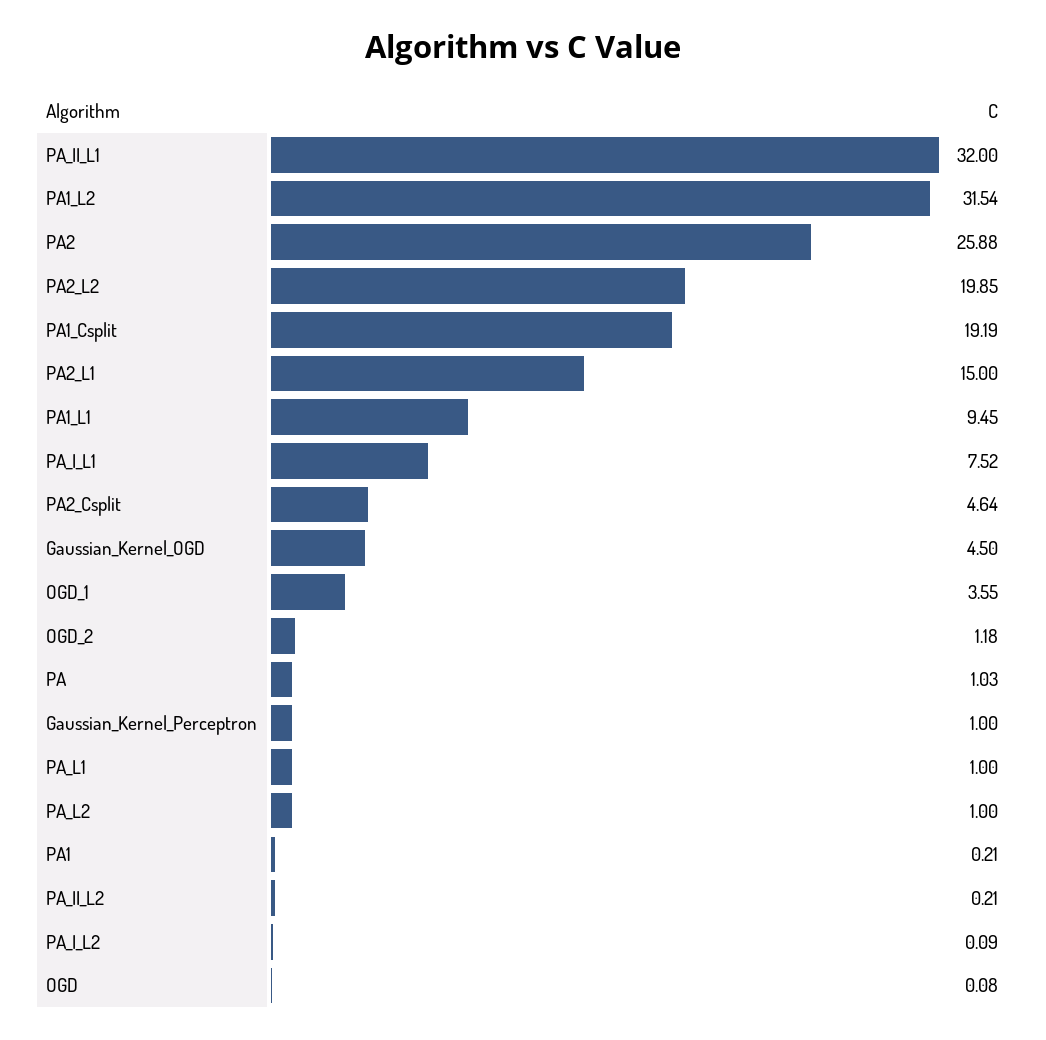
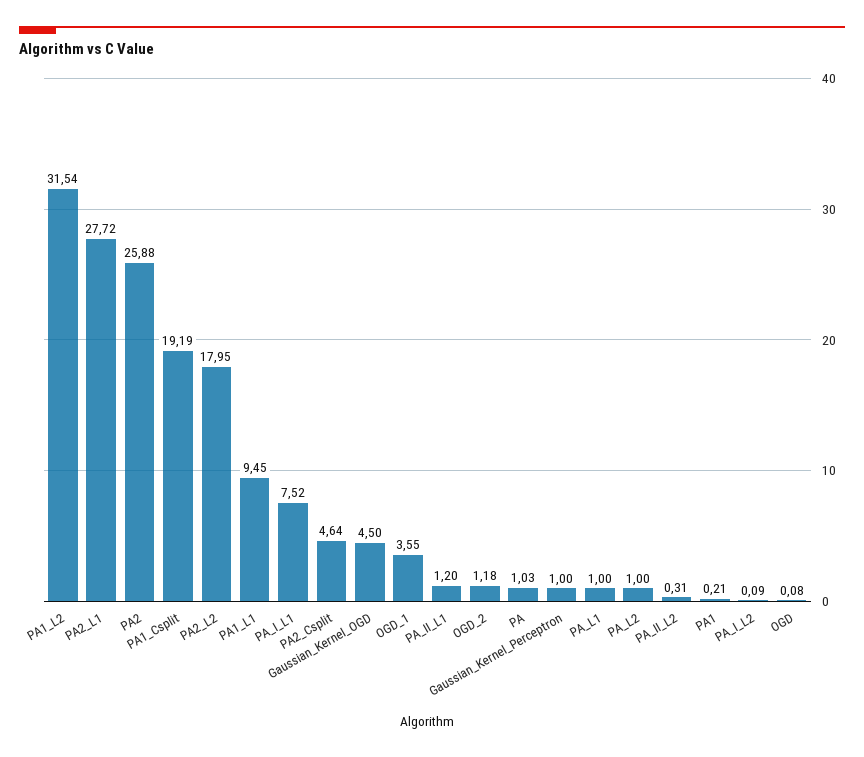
  {
-   "PA_II_L1": 32,
+   "PA_II_L1": 1.2,
    "PA1_L2": 31.54,
    "PA2": 25.88,
-   "PA2_L2": 19.85,
+   "PA2_L2": 17.95,
    "PA1_Csplit": 19.19,
-   "PA2_L1": 15,
+   "PA2_L1": 27.72,
    "PA1_L1": 9.45,
    "PA_I_L1": 7.52,
    "PA2_Csplit": 4.64,
    "Gaussian_Kernel_OGD": 4.5,
    "OGD_1": 3.55,
    "OGD_2": 1.18,
    "PA": 1.03,
    "Gaussian_Kernel_Perceptron": 1,
    "PA_L1": 1,
    "PA_L2": 1,
    "PA1": 0.21,
-   "PA_II_L2": 0.21,
+   "PA_II_L2": 0.31,
    "PA_I_L2": 0.09,
    "OGD": 0.08
  }

